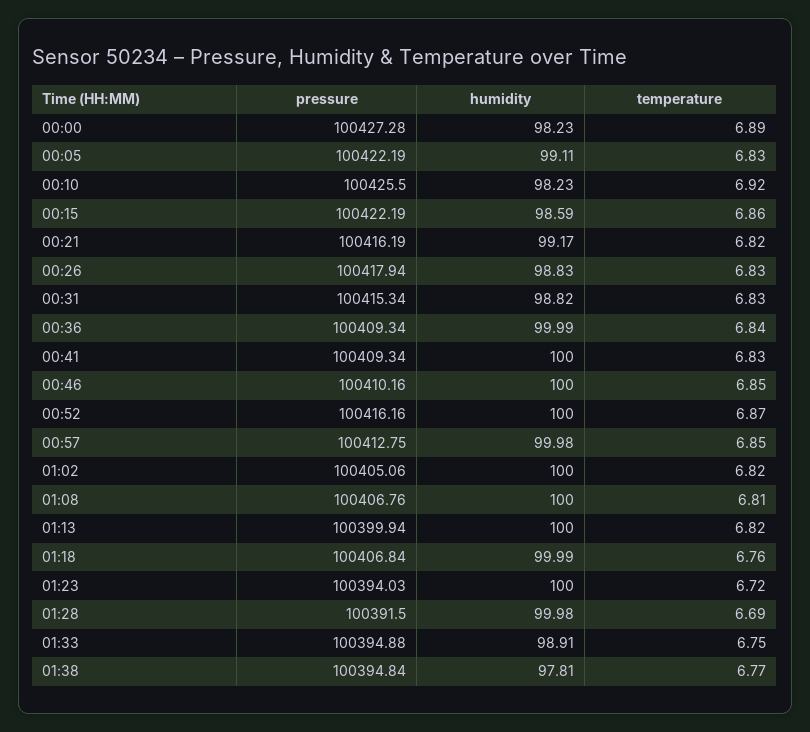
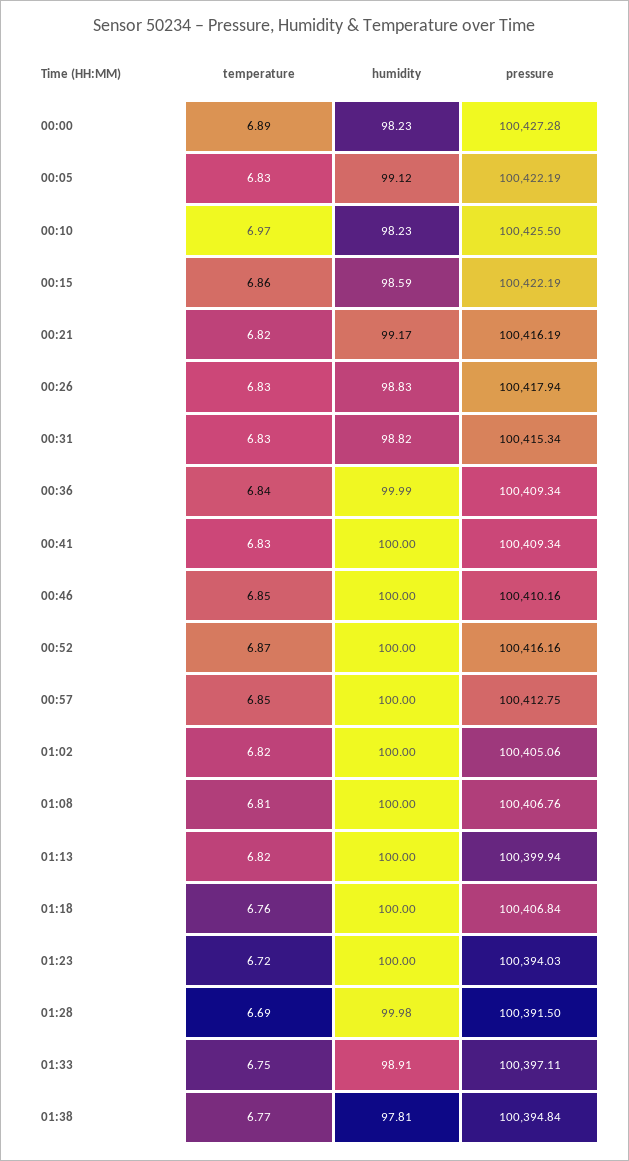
  {
    "pressure": {
      "00:00": 100427.28,
      "00:05": 100422.19,
      "00:10": 100425.5,
      "00:15": 100422.19,
      "00:21": 100416.19,
      "00:26": 100417.94,
      "00:31": 100415.34,
      "00:36": 100409.34,
      "00:41": 100409.34,
      "00:46": 100410.16,
      "00:52": 100416.16,
      "00:57": 100412.75,
      "01:02": 100405.06,
      "01:08": 100406.76,
      "01:13": 100399.94,
      "01:18": 100406.84,
      "01:23": 100394.03,
      "01:28": 100391.5,
-     "01:33": 100394.88,
+     "01:33": 100397.11,
      "01:38": 100394.84
    },
    "humidity": {
      "00:00": 98.23,
-     "00:05": 99.11,
+     "00:05": 99.12,
      "00:10": 98.23,
      "00:15": 98.59,
      "00:21": 99.17,
      "00:26": 98.83,
      "00:31": 98.82,
      "00:36": 99.99,
      "00:41": 100,
      "00:46": 100,
      "00:52": 100,
-     "00:57": 99.98,
+     "00:57": 100,
      "01:02": 100,
      "01:08": 100,
      "01:13": 100,
-     "01:18": 99.99,
+     "01:18": 100,
      "01:23": 100,
      "01:28": 99.98,
      "01:33": 98.91,
      "01:38": 97.81
    },
    "temperature": {
      "00:00": 6.89,
      "00:05": 6.83,
-     "00:10": 6.92,
+     "00:10": 6.97,
      "00:15": 6.86,
      "00:21": 6.82,
      "00:26": 6.83,
      "00:31": 6.83,
      "00:36": 6.84,
      "00:41": 6.83,
      "00:46": 6.85,
      "00:52": 6.87,
      "00:57": 6.85,
      "01:02": 6.82,
      "01:08": 6.81,
      "01:13": 6.82,
      "01:18": 6.76,
      "01:23": 6.72,
      "01:28": 6.69,
      "01:33": 6.75,
      "01:38": 6.77
    }
  }

